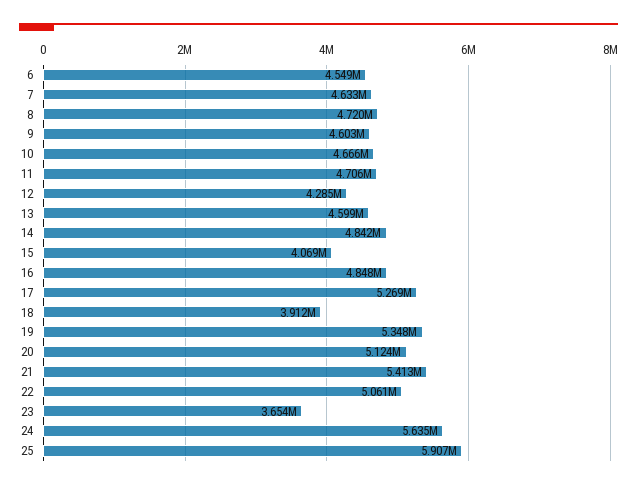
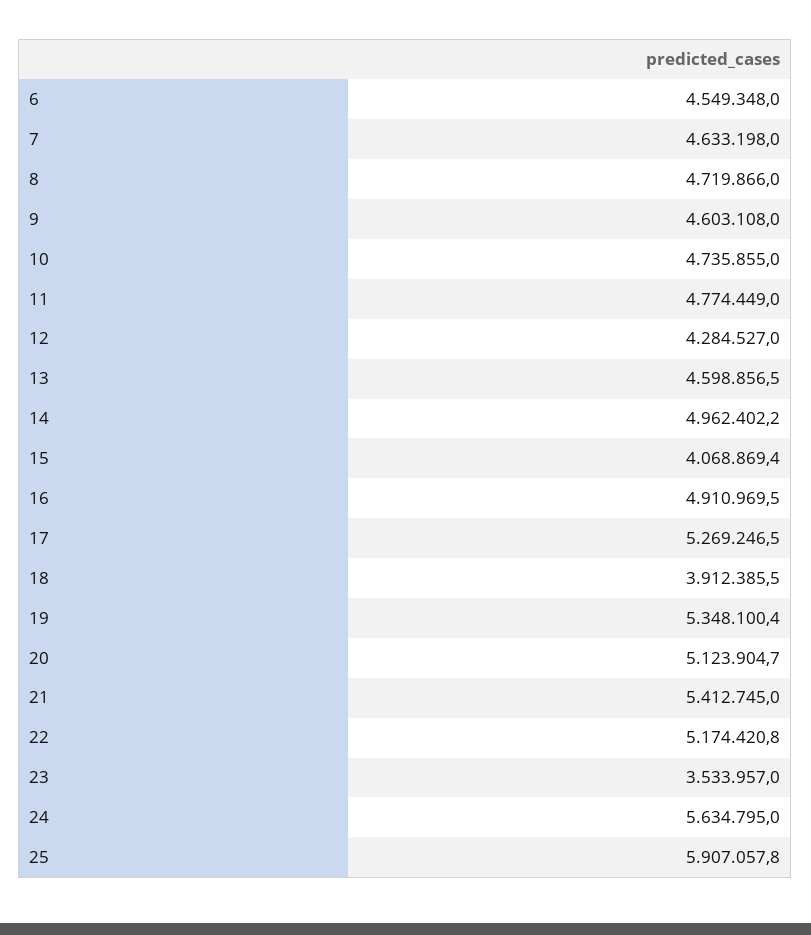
  {
    "6": 4549348,
    "7": 4633198,
    "8": 4719866,
    "9": 4603108,
-   "10": 4666000,
+   "10": 4735855,
-   "11": 4706000,
+   "11": 4774449,
    "12": 4284527,
    "13": 4598856.5,
-   "14": 4842000,
+   "14": 4962402.2,
    "15": 4068869.4,
-   "16": 4848000,
+   "16": 4910969.5,
    "17": 5269246.5,
    "18": 3912385.5,
    "19": 5348100.4,
    "20": 5123904.7,
    "21": 5412745,
-   "22": 5061000,
+   "22": 5174420.8,
-   "23": 3654000,
+   "23": 3533957,
    "24": 5634795,
    "25": 5907057.8
  }

